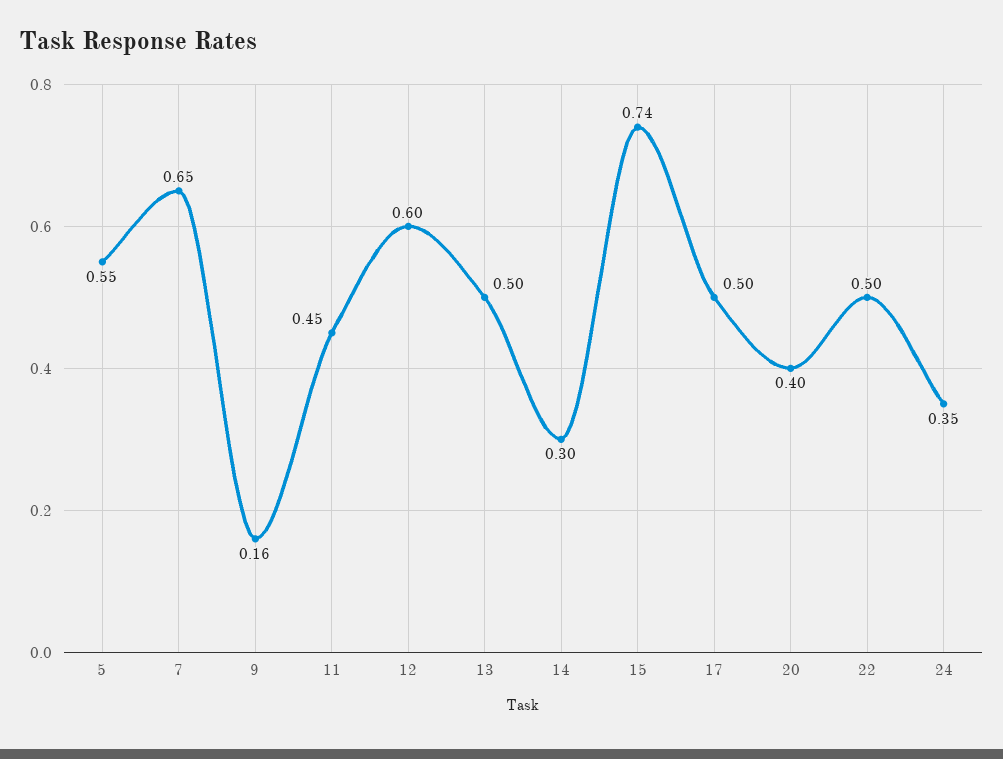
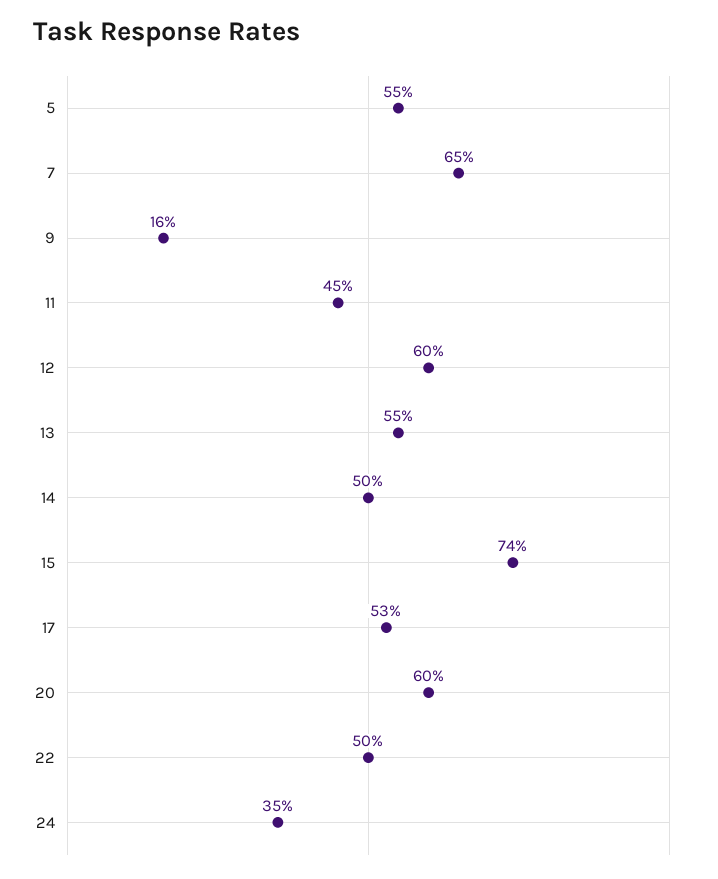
  {
    "5": 0.55,
    "7": 0.65,
    "9": 0.16,
    "11": 0.45,
    "12": 0.6,
-   "13": 0.5,
+   "13": 0.55,
-   "14": 0.3,
+   "14": 0.5,
    "15": 0.74,
-   "17": 0.5,
+   "17": 0.53,
-   "20": 0.4,
+   "20": 0.6,
    "22": 0.5,
    "24": 0.35
  }

